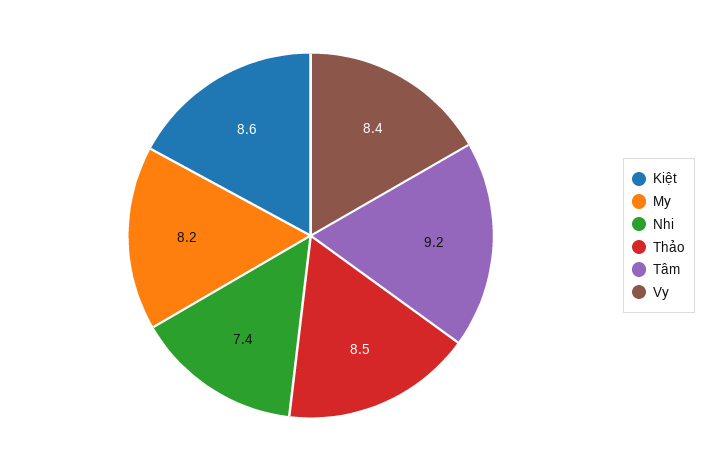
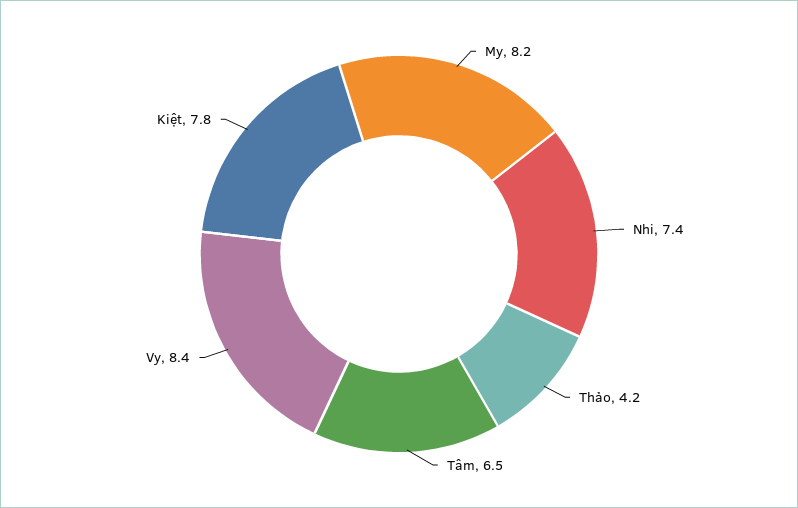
  {
-   "Kiệt": 8.6,
+   "Kiệt": 7.8,
    "My": 8.2,
    "Nhi": 7.4,
-   "Thảo": 8.5,
+   "Thảo": 4.2,
-   "Tâm": 9.2,
+   "Tâm": 6.5,
    "Vy": 8.4
  }

